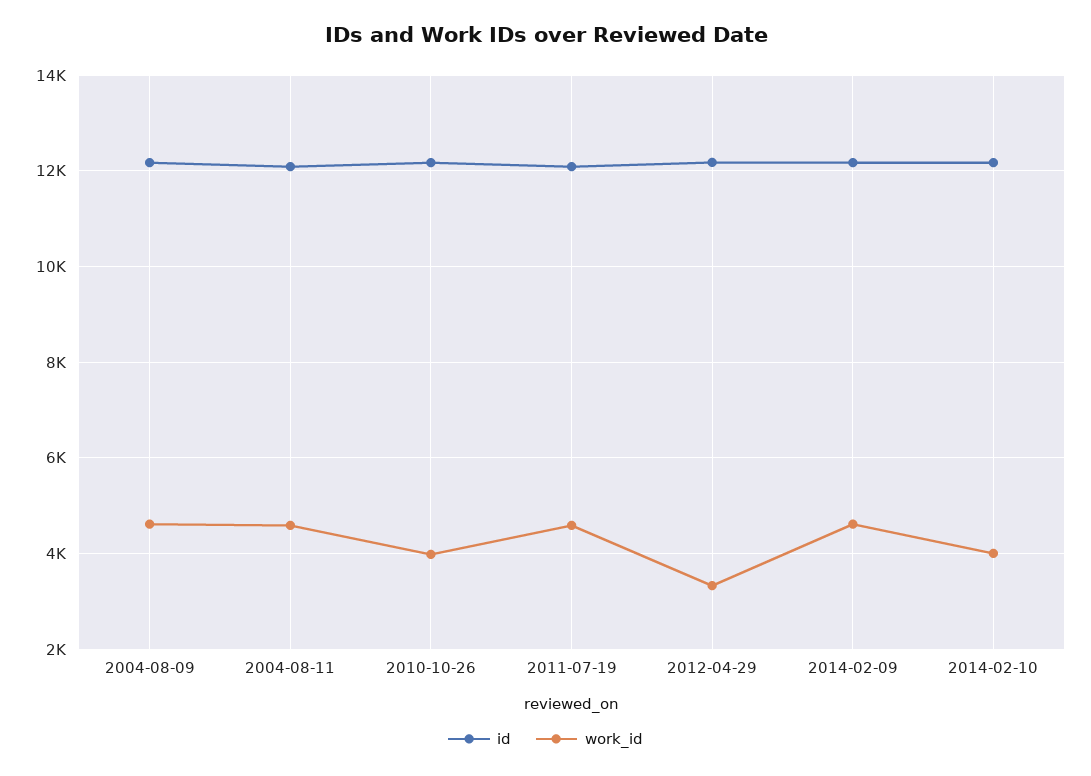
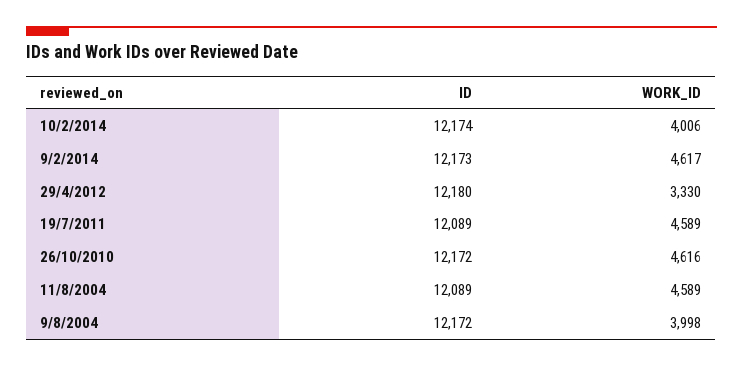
  {
    "id": {
      "2004-08-09": 12172,
      "2004-08-11": 12089,
      "2010-10-26": 12172,
      "2011-07-19": 12089,
      "2012-04-29": 12180,
      "2014-02-09": 12173,
      "2014-02-10": 12174
    },
    "work_id": {
-     "2004-08-09": 4600,
+     "2004-08-09": 3998,
      "2004-08-11": 4589,
-     "2010-10-26": 4000,
+     "2010-10-26": 4616,
      "2011-07-19": 4589,
      "2012-04-29": 3330,
      "2014-02-09": 4617,
      "2014-02-10": 4006
    }
  }

